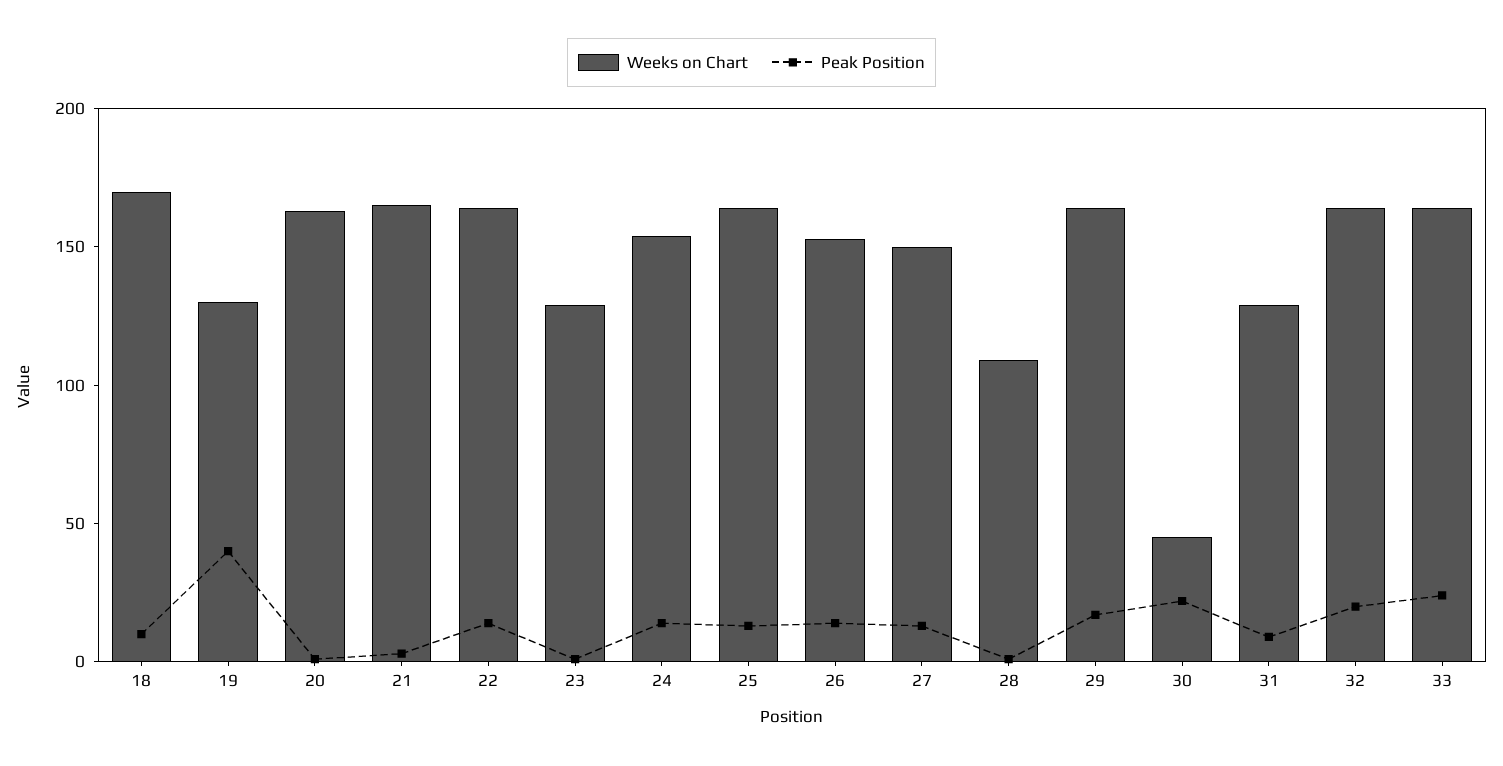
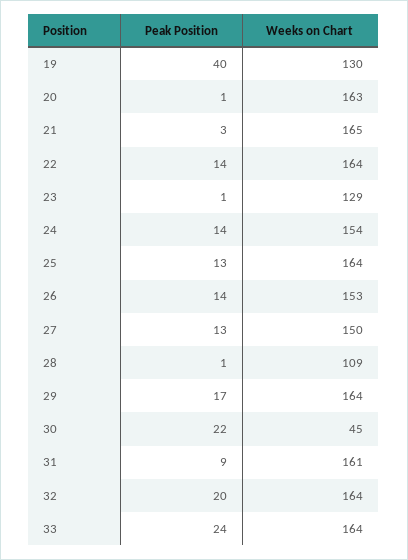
  {
    "Weeks on Chart": {
-     "18": 170,
      "19": 130,
      "20": 163,
      "21": 165,
      "22": 164,
      "23": 129,
      "24": 154,
      "25": 164,
      "26": 153,
      "27": 150,
      "28": 109,
      "29": 164,
      "30": 45,
-     "31": 130,
+     "31": 161,
      "32": 164,
      "33": 164
    },
    "Peak Position": {
-     "18": 10,
      "19": 40,
      "20": 1,
      "21": 3,
      "22": 14,
      "23": 1,
      "24": 14,
      "25": 13,
      "26": 14,
      "27": 13,
      "28": 1,
      "29": 17,
      "30": 22,
      "31": 9,
      "32": 20,
      "33": 24
    }
  }

